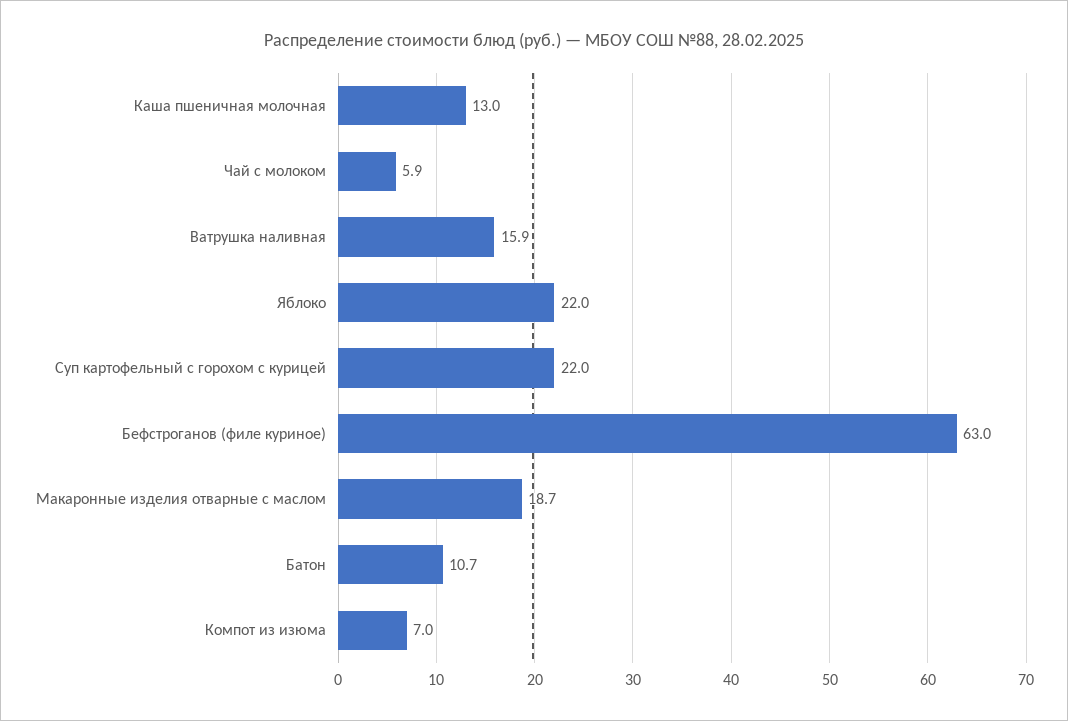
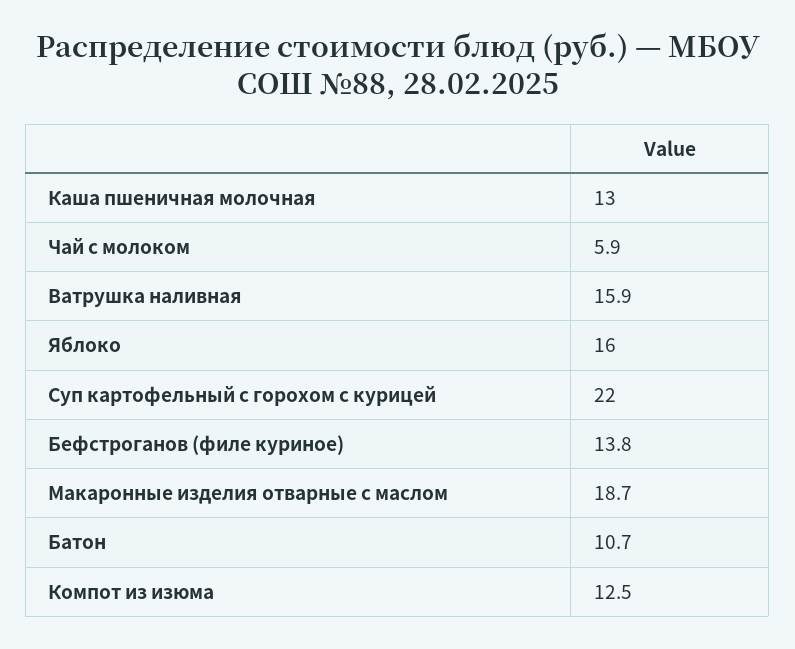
  {
    "Каша пшеничная молочная": 13,
    "Чай с молоком": 5.9,
    "Ватрушка наливная": 15.9,
-   "Яблоко": 22,
+   "Яблоко": 16,
    "Суп картофельный с горохом с курицей": 22,
-   "Бефстроганов (филе куриное)": 63,
+   "Бефстроганов (филе куриное)": 13.8,
    "Макаронные изделия отварные с маслом": 18.7,
    "Батон": 10.7,
-   "Компот из изюма": 7
+   "Компот из изюма": 12.5
  }

